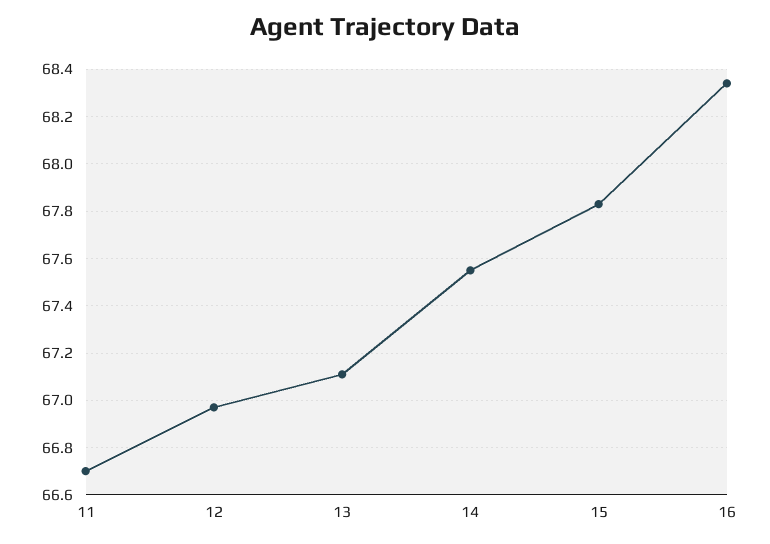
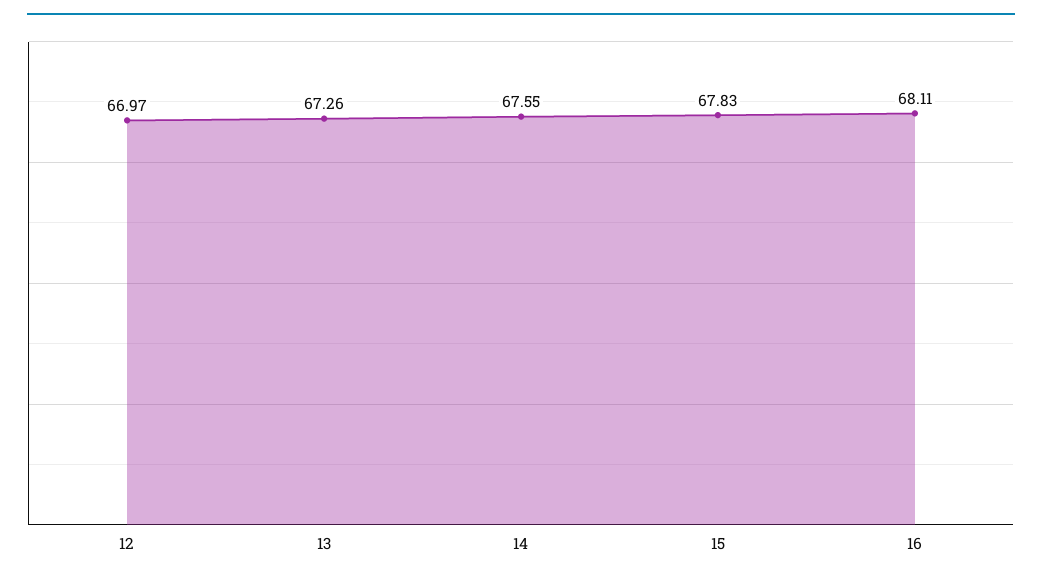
  {
-   "11": 66.7,
    "12": 66.97,
-   "13": 67.1,
+   "13": 67.26,
    "14": 67.55,
    "15": 67.83,
-   "16": 68.35
+   "16": 68.11
  }

